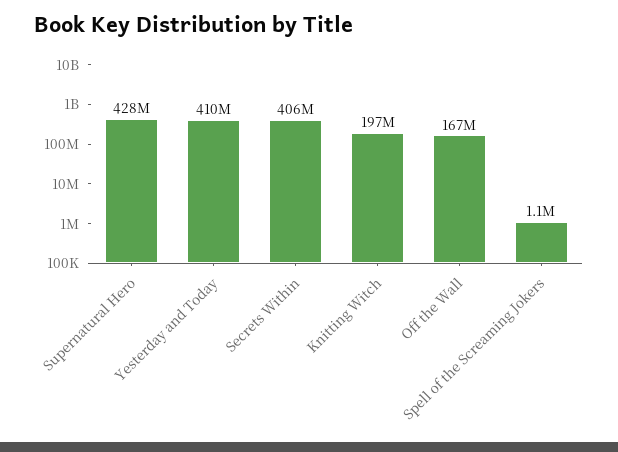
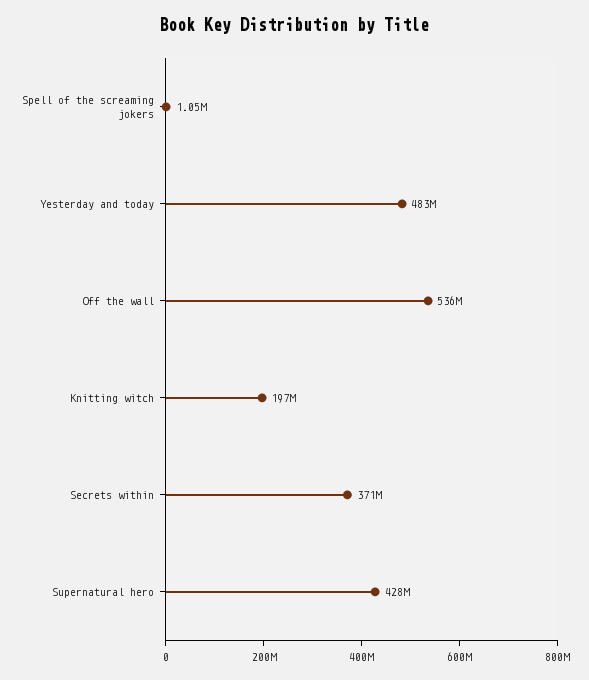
  {
    "Supernatural Hero": 428000000,
-   "Yesterday and Today": 410000000,
+   "Yesterday and Today": 483000000,
-   "Secrets Within": 406000000,
+   "Secrets Within": 371000000,
    "Knitting Witch": 197000000,
-   "Off the Wall": 167000000,
+   "Off the Wall": 536000000,
    "Spell of the Screaming Jokers": 1050000
  }

